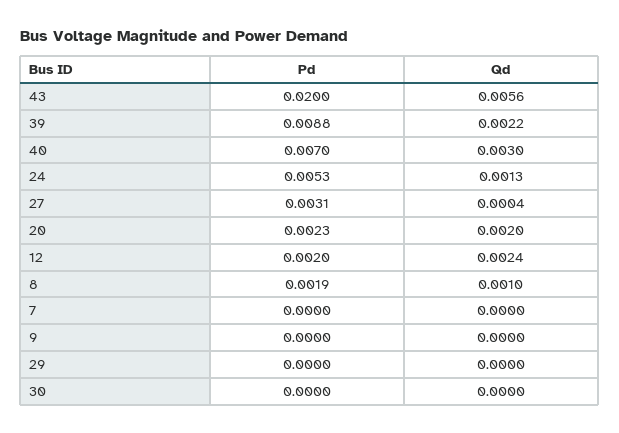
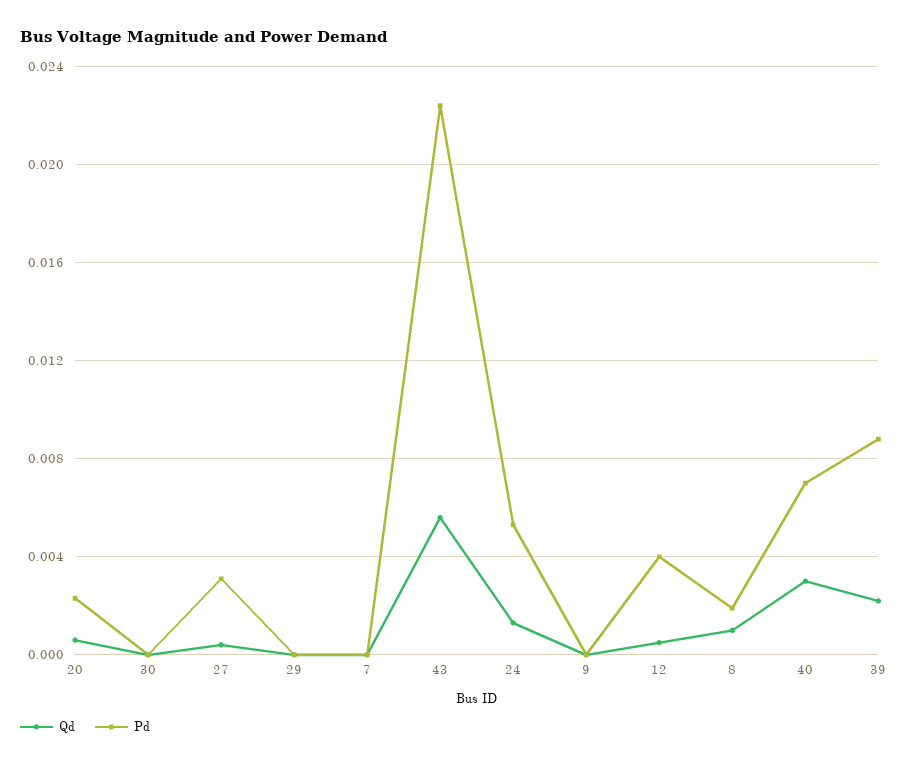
  {
    "Pd": {
-     "43": 0.02,
+     "43": 0.0225,
      "39": 0.0088,
      "40": 0.007,
      "24": 0.0053,
      "27": 0.0031,
      "20": 0.0023,
-     "12": 0.002,
+     "12": 0.004,
      "8": 0.0019,
      "7": 0,
      "9": 0,
      "29": 0,
      "30": 0
    },
    "Qd": {
      "43": 0.0056,
      "39": 0.0022,
      "40": 0.003,
      "24": 0.0013,
      "27": 0.0004,
-     "20": 0.002,
+     "20": 0.0005,
-     "12": 0.0024,
+     "12": 0.0005,
      "8": 0.001,
      "7": 0,
      "9": 0,
      "29": 0,
      "30": 0
    }
  }

